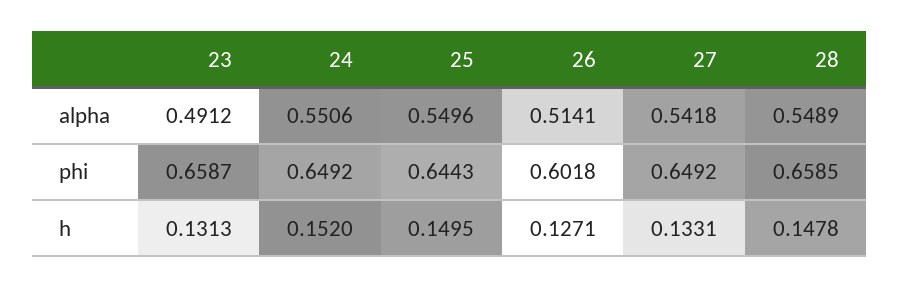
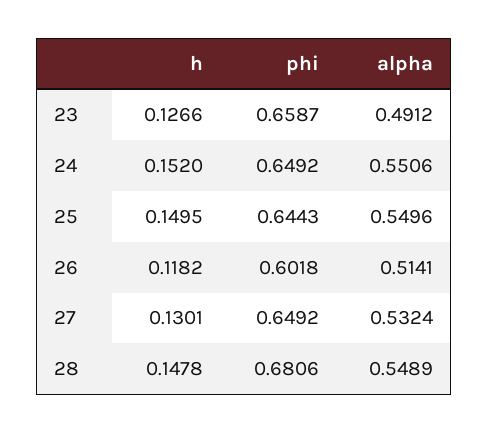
  {
    "23": {
      "alpha": 0.4912,
      "phi": 0.6587,
-     "h": 0.1313
+     "h": 0.1266
    },
    "24": {
      "alpha": 0.5506,
      "phi": 0.6492,
      "h": 0.152
    },
    "25": {
      "alpha": 0.5496,
      "phi": 0.6443,
      "h": 0.1495
    },
    "26": {
      "alpha": 0.5141,
      "phi": 0.6018,
-     "h": 0.1271
+     "h": 0.1182
    },
    "27": {
-     "alpha": 0.5418,
+     "alpha": 0.5324,
      "phi": 0.6492,
-     "h": 0.1331
+     "h": 0.1301
    },
    "28": {
      "alpha": 0.5489,
-     "phi": 0.6585,
+     "phi": 0.6806,
      "h": 0.1478
    }
  }

